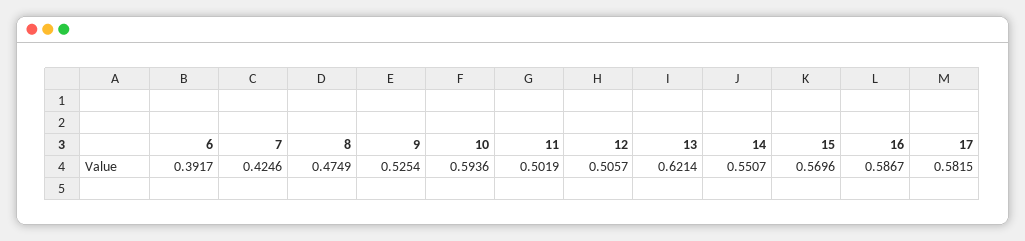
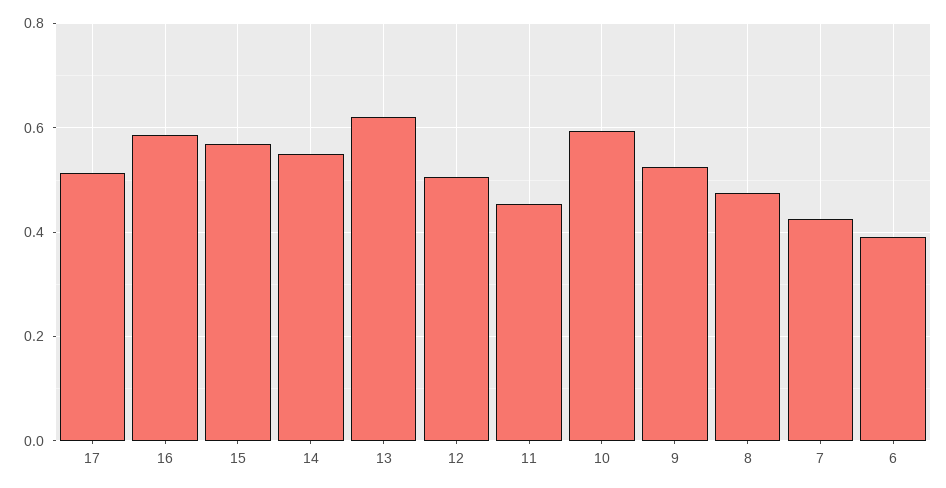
  {
    "6": 0.3917,
    "7": 0.4246,
    "8": 0.4749,
    "9": 0.5254,
    "10": 0.5936,
-   "11": 0.5019,
+   "11": 0.46,
    "12": 0.5057,
    "13": 0.6214,
    "14": 0.5507,
    "15": 0.5696,
    "16": 0.5867,
-   "17": 0.5815
+   "17": 0.52
  }

